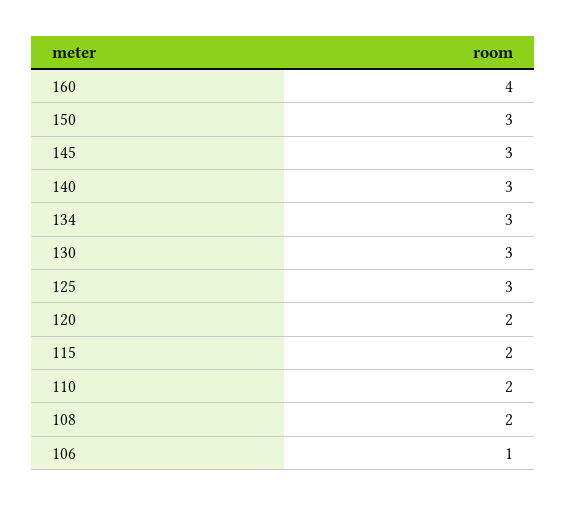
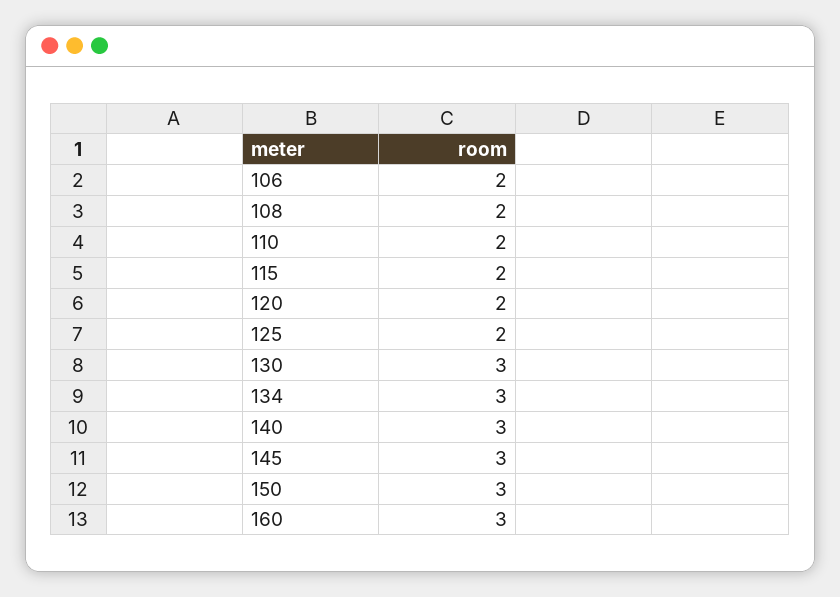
  {
-   "160": 4,
+   "160": 3,
    "150": 3,
    "145": 3,
    "140": 3,
    "134": 3,
    "130": 3,
-   "125": 3,
+   "125": 2,
    "120": 2,
    "115": 2,
    "110": 2,
    "108": 2,
-   "106": 1
+   "106": 2
  }

